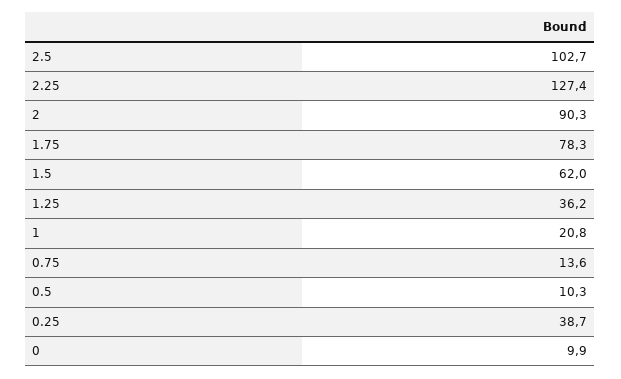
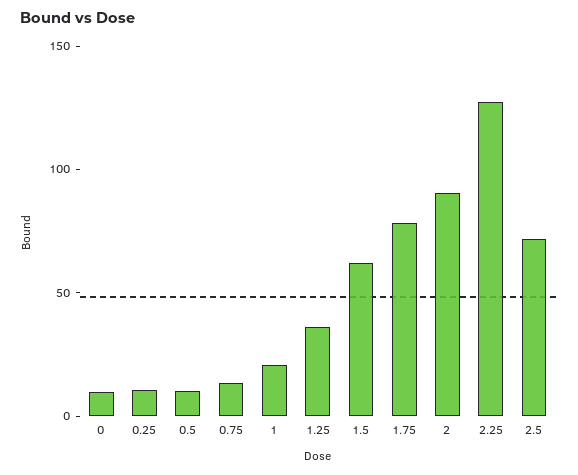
  {
-   "2.5": 102.7,
+   "2.5": 70,
    "2.25": 127.4,
    "2": 90.3,
    "1.75": 78.3,
    "1.5": 62,
    "1.25": 36.2,
    "1": 20.8,
    "0.75": 13.6,
    "0.5": 10.3,
-   "0.25": 38.7,
+   "0.25": 10,
    "0": 9.9
  }

